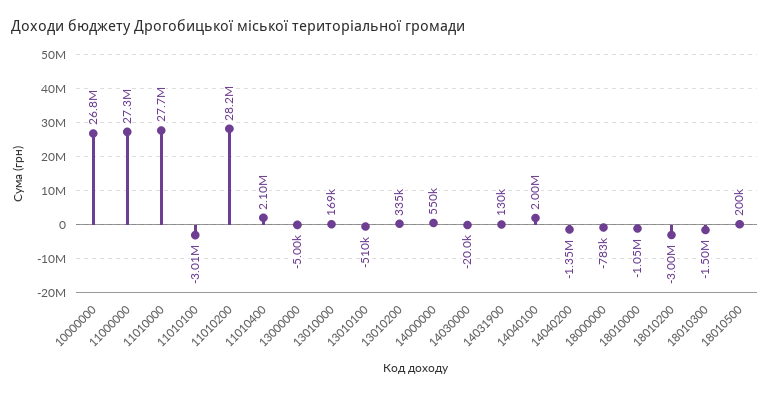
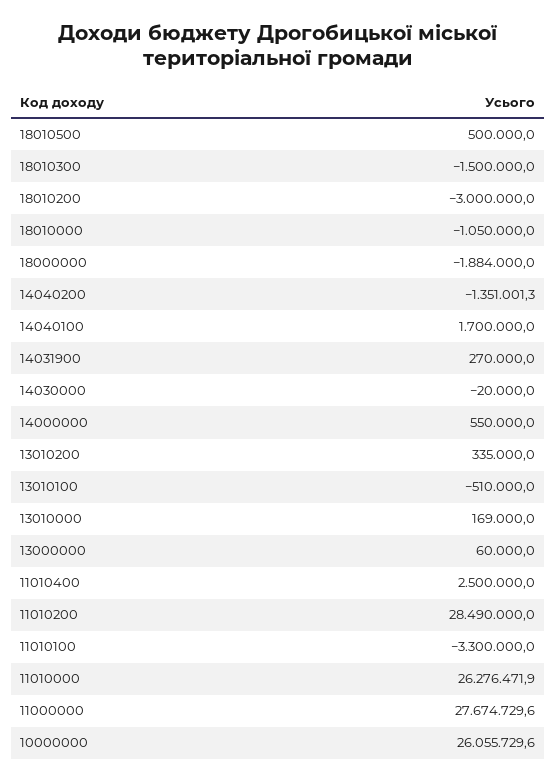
  {
-   "10000000": 26800000,
+   "10000000": 26055729.6,
-   "11000000": 27300000,
+   "11000000": 27674729.6,
-   "11010000": 27700000,
+   "11010000": 26276471.9,
-   "11010100": -3010000,
+   "11010100": -3300000,
-   "11010200": 28200000,
+   "11010200": 28490000,
-   "11010400": 2100000,
+   "11010400": 2500000,
-   "13000000": -5000,
+   "13000000": 60000,
    "13010000": 169000,
    "13010100": -510000,
    "13010200": 335000,
    "14000000": 550000,
    "14030000": -20000,
-   "14031900": 130000,
+   "14031900": 270000,
-   "14040100": 2000000,
+   "14040100": 1700000,
    "14040200": -1351001.3,
-   "18000000": -783000,
+   "18000000": -1884000,
    "18010000": -1050000,
    "18010200": -3000000,
    "18010300": -1500000,
-   "18010500": 200000
+   "18010500": 500000
  }

